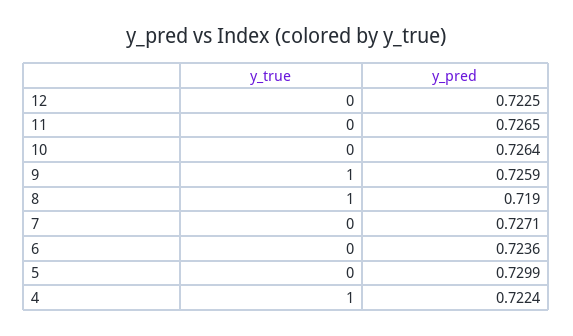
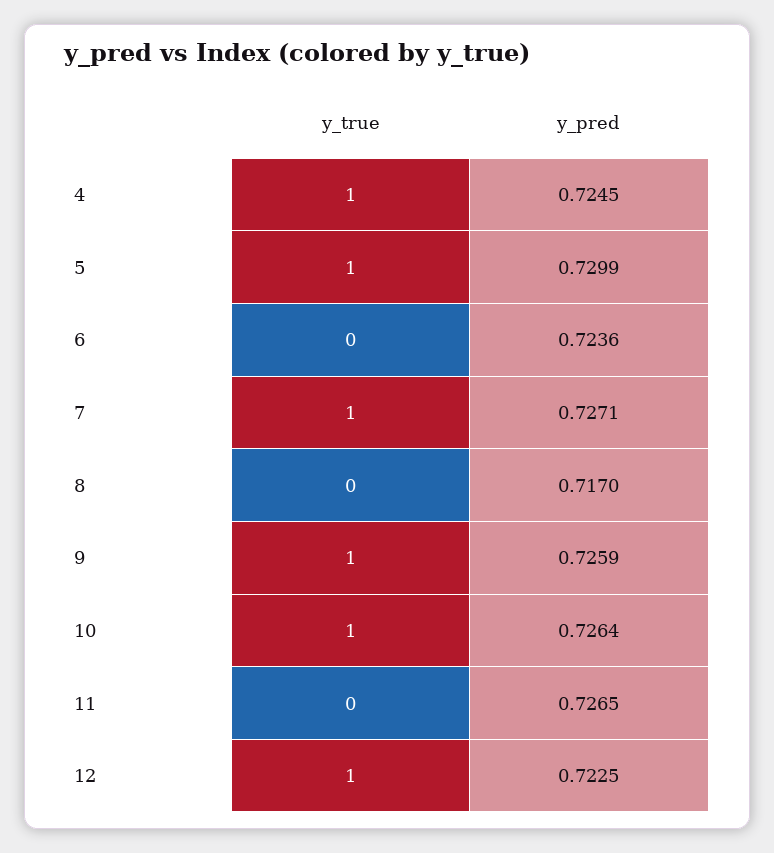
  {
    "y_true": {
-     "12": 0,
+     "12": 1,
      "11": 0,
-     "10": 0,
+     "10": 1,
      "9": 1,
-     "8": 1,
+     "8": 0,
-     "7": 0,
+     "7": 1,
      "6": 0,
-     "5": 0,
+     "5": 1,
      "4": 1
    },
    "y_pred": {
      "12": 0.7225,
      "11": 0.7265,
      "10": 0.7264,
      "9": 0.7259,
-     "8": 0.719,
+     "8": 0.717,
      "7": 0.7271,
      "6": 0.7236,
      "5": 0.7299,
-     "4": 0.7224
+     "4": 0.7245
    }
  }

